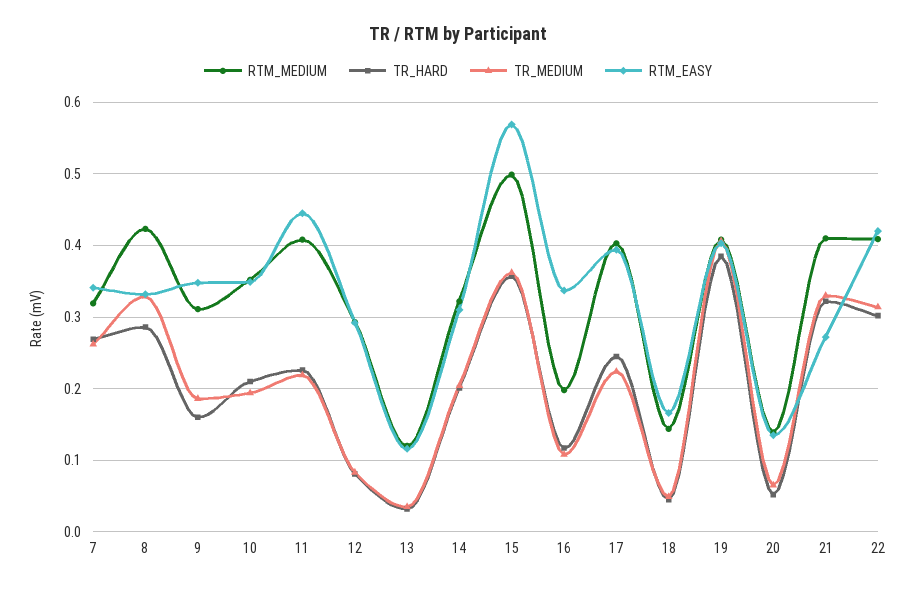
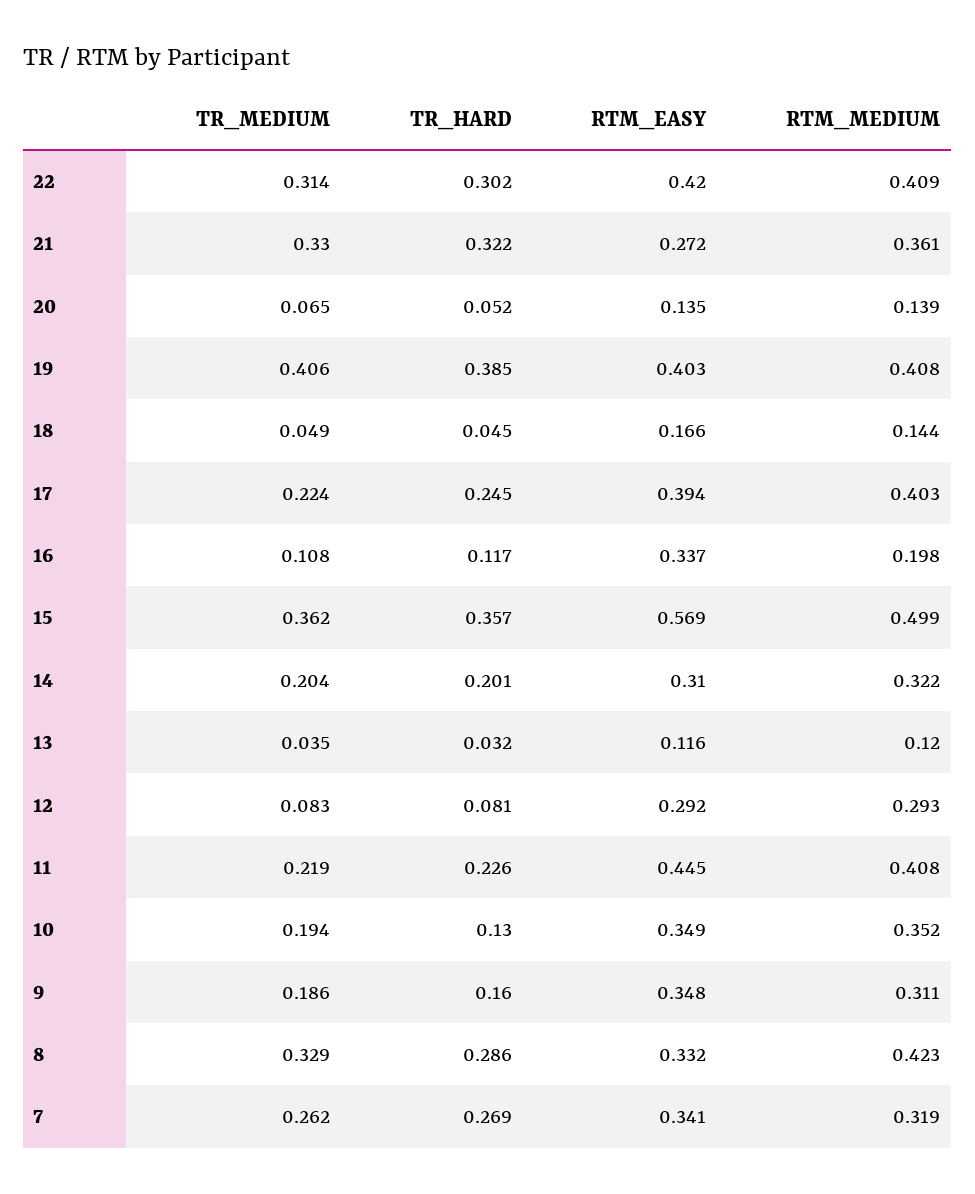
  {
    "RTM_MEDIUM": {
      "7": 0.319,
      "8": 0.423,
      "9": 0.311,
      "10": 0.352,
      "11": 0.408,
      "12": 0.293,
      "13": 0.12,
      "14": 0.322,
      "15": 0.499,
      "16": 0.198,
      "17": 0.403,
      "18": 0.144,
      "19": 0.408,
      "20": 0.139,
-     "21": 0.41,
+     "21": 0.361,
      "22": 0.409
    },
    "TR_HARD": {
      "7": 0.269,
      "8": 0.286,
      "9": 0.16,
-     "10": 0.21,
+     "10": 0.13,
      "11": 0.226,
      "12": 0.081,
      "13": 0.032,
      "14": 0.201,
      "15": 0.357,
      "16": 0.117,
      "17": 0.245,
      "18": 0.045,
      "19": 0.385,
      "20": 0.052,
      "21": 0.322,
      "22": 0.302
    },
    "TR_MEDIUM": {
      "7": 0.262,
      "8": 0.329,
      "9": 0.186,
      "10": 0.194,
      "11": 0.219,
      "12": 0.083,
      "13": 0.035,
      "14": 0.204,
      "15": 0.362,
      "16": 0.108,
      "17": 0.224,
      "18": 0.049,
      "19": 0.406,
      "20": 0.065,
      "21": 0.33,
      "22": 0.314
    },
    "RTM_EASY": {
      "7": 0.341,
      "8": 0.332,
      "9": 0.348,
      "10": 0.349,
      "11": 0.445,
      "12": 0.292,
      "13": 0.116,
      "14": 0.31,
      "15": 0.569,
      "16": 0.337,
      "17": 0.394,
      "18": 0.166,
      "19": 0.403,
      "20": 0.135,
      "21": 0.272,
      "22": 0.42
    }
  }

